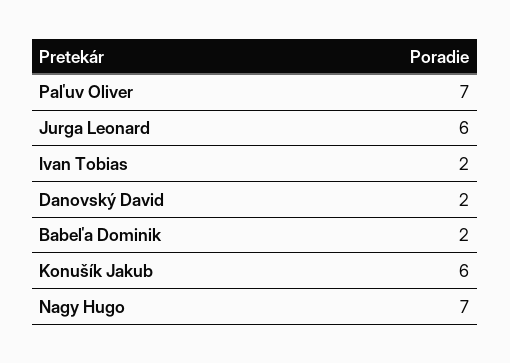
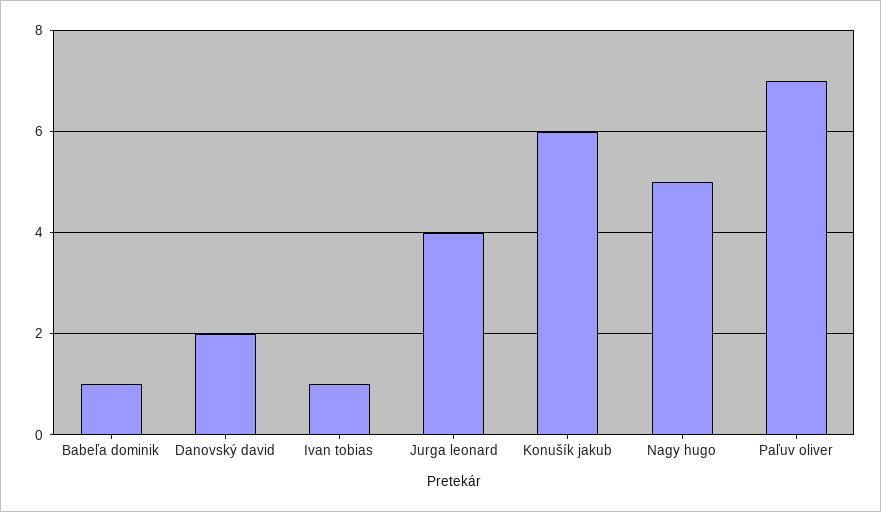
  {
    "Paľuv Oliver": 7,
-   "Jurga Leonard": 6,
+   "Jurga Leonard": 4,
-   "Ivan Tobias": 2,
+   "Ivan Tobias": 1,
    "Danovský David": 2,
-   "Babeľa Dominik": 2,
+   "Babeľa Dominik": 1,
    "Konušík Jakub": 6,
-   "Nagy Hugo": 7
+   "Nagy Hugo": 5
  }

